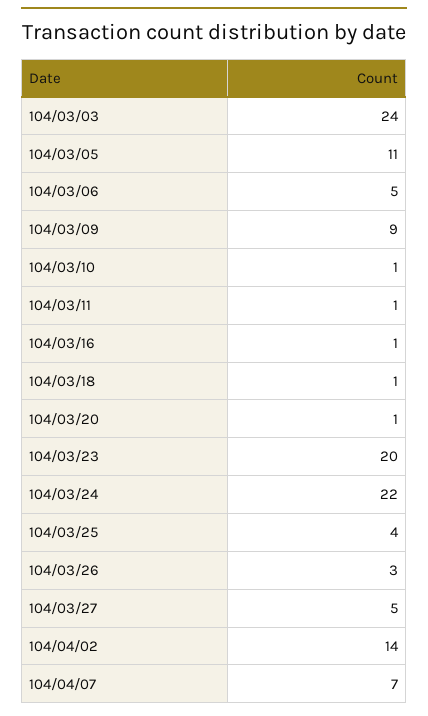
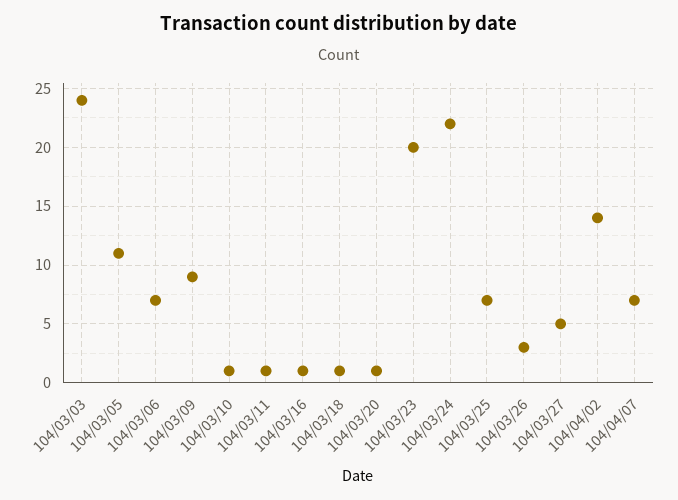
  {
    "104/03/03": 24,
    "104/03/05": 11,
-   "104/03/06": 5,
+   "104/03/06": 7,
    "104/03/09": 9,
    "104/03/10": 1,
    "104/03/11": 1,
    "104/03/16": 1,
    "104/03/18": 1,
    "104/03/20": 1,
    "104/03/23": 20,
    "104/03/24": 22,
-   "104/03/25": 4,
+   "104/03/25": 7,
    "104/03/26": 3,
    "104/03/27": 5,
    "104/04/02": 14,
    "104/04/07": 7
  }

